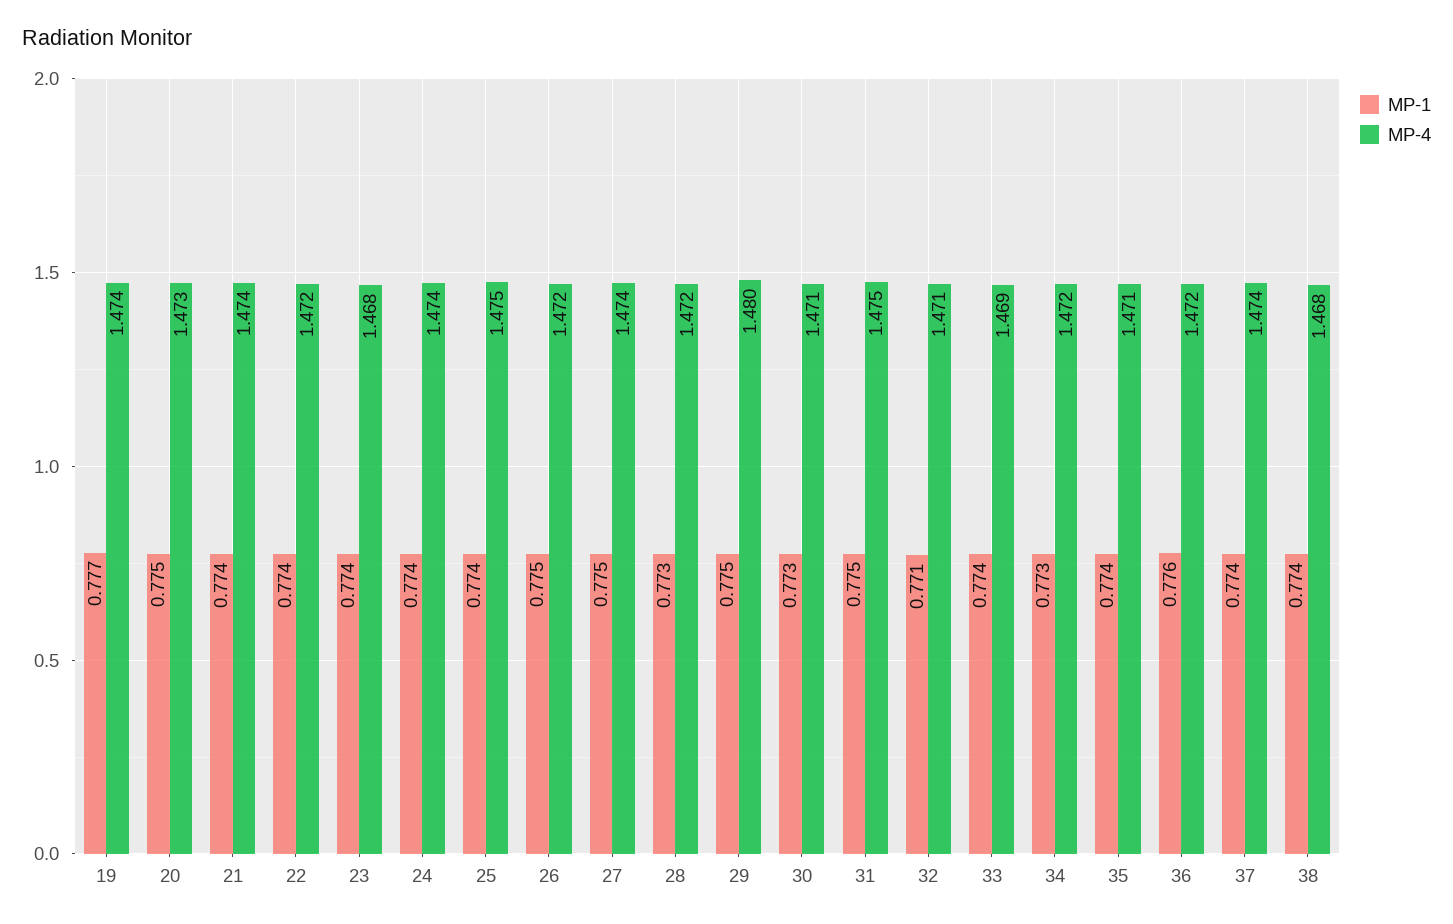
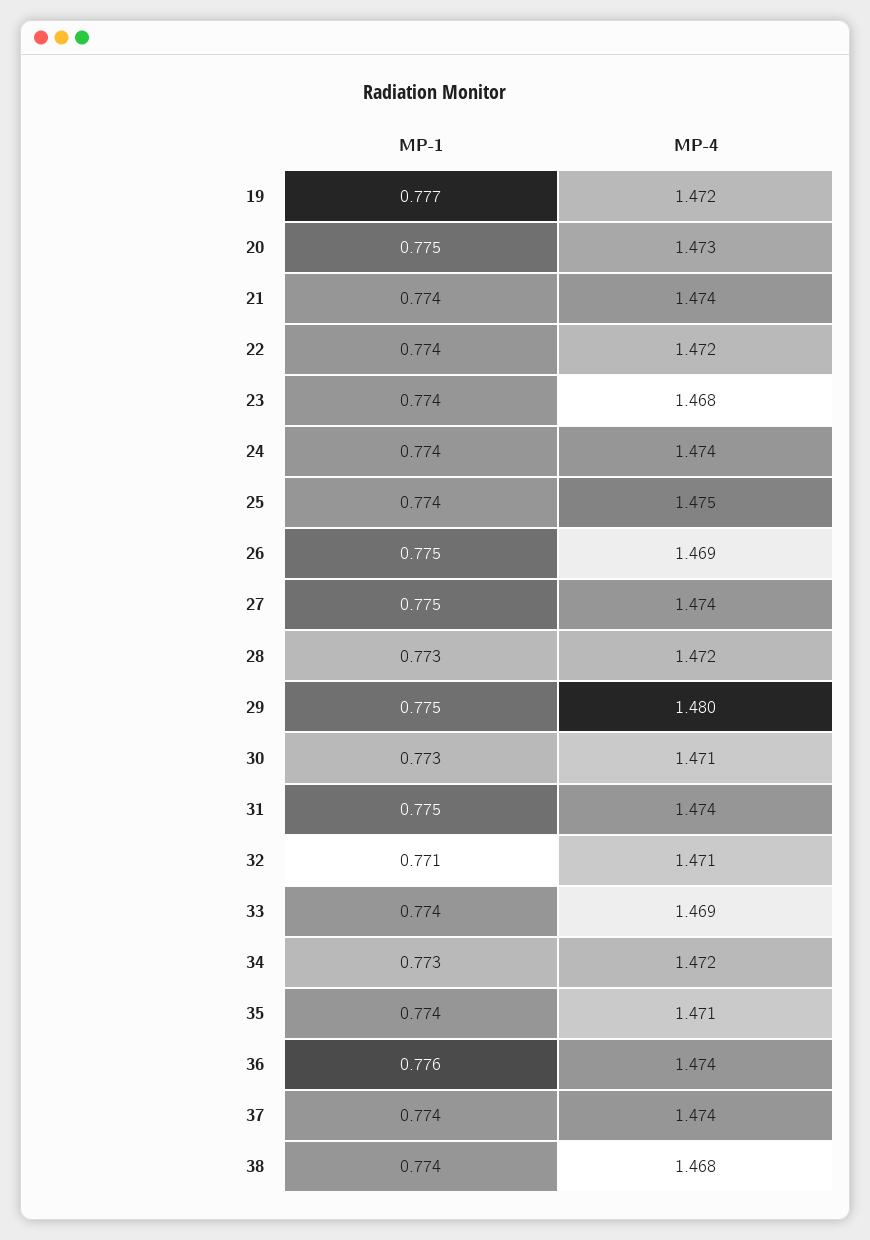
  {
    "MP-1": {
      "19": 0.777,
      "20": 0.775,
      "21": 0.774,
      "22": 0.774,
      "23": 0.774,
      "24": 0.774,
      "25": 0.774,
      "26": 0.775,
      "27": 0.775,
      "28": 0.773,
      "29": 0.775,
      "30": 0.773,
      "31": 0.775,
      "32": 0.771,
      "33": 0.774,
      "34": 0.773,
      "35": 0.774,
      "36": 0.776,
      "37": 0.774,
      "38": 0.774
    },
    "MP-4": {
-     "19": 1.474,
+     "19": 1.472,
      "20": 1.473,
      "21": 1.474,
      "22": 1.472,
      "23": 1.468,
      "24": 1.474,
      "25": 1.475,
-     "26": 1.472,
+     "26": 1.469,
      "27": 1.474,
      "28": 1.472,
      "29": 1.48,
      "30": 1.471,
-     "31": 1.475,
+     "31": 1.474,
      "32": 1.471,
      "33": 1.469,
      "34": 1.472,
      "35": 1.471,
-     "36": 1.472,
+     "36": 1.474,
      "37": 1.474,
      "38": 1.468
    }
  }

